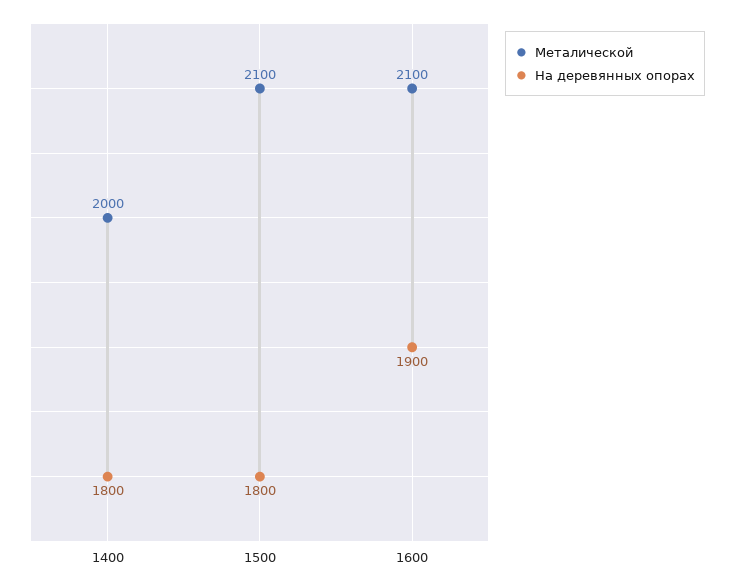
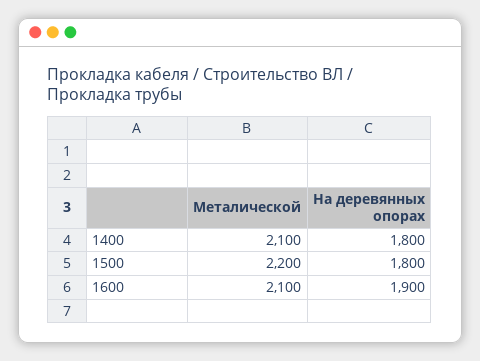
  {
    "Металической": {
-     "1400": 2000,
+     "1400": 2100,
-     "1500": 2100,
+     "1500": 2200,
      "1600": 2100
    },
    "На деревянных опорах": {
      "1400": 1800,
      "1500": 1800,
      "1600": 1900
    }
  }

